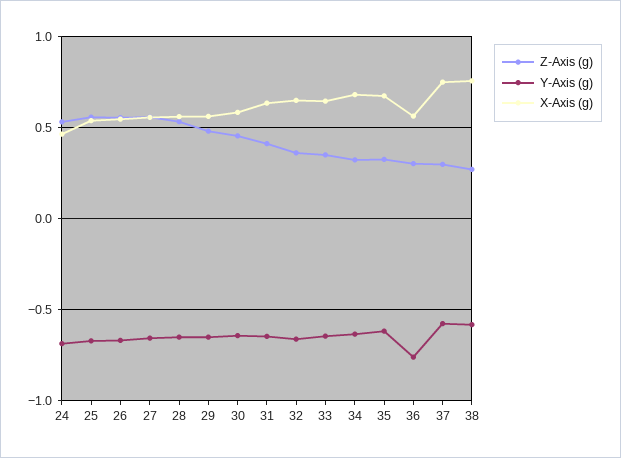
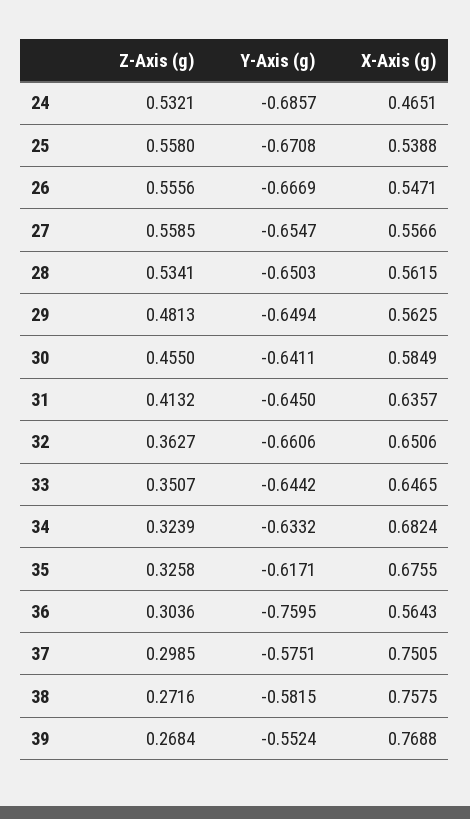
  {
    "Z-Axis (g)": {
      "24": 0.5321,
      "25": 0.558,
      "26": 0.5556,
      "27": 0.5585,
      "28": 0.5341,
      "29": 0.4813,
      "30": 0.455,
      "31": 0.4132,
      "32": 0.3627,
      "33": 0.3507,
      "34": 0.3239,
      "35": 0.3258,
      "36": 0.3036,
      "37": 0.2985,
-     "38": 0.2716
+     "38": 0.2716,
+     "39": 0.2684
    },
    "Y-Axis (g)": {
      "24": -0.6857,
      "25": -0.6708,
      "26": -0.6669,
      "27": -0.6547,
      "28": -0.6503,
      "29": -0.6494,
      "30": -0.6411,
      "31": -0.645,
      "32": -0.6606,
      "33": -0.6442,
      "34": -0.6332,
      "35": -0.6171,
      "36": -0.7595,
      "37": -0.5751,
-     "38": -0.5815
+     "38": -0.5815,
+     "39": -0.5524
    },
    "X-Axis (g)": {
      "24": 0.4651,
      "25": 0.5388,
      "26": 0.5471,
      "27": 0.5566,
      "28": 0.5615,
      "29": 0.5625,
      "30": 0.5849,
      "31": 0.6357,
      "32": 0.6506,
      "33": 0.6465,
      "34": 0.6824,
      "35": 0.6755,
      "36": 0.5643,
      "37": 0.7505,
-     "38": 0.7575
+     "38": 0.7575,
+     "39": 0.7688
    }
  }

